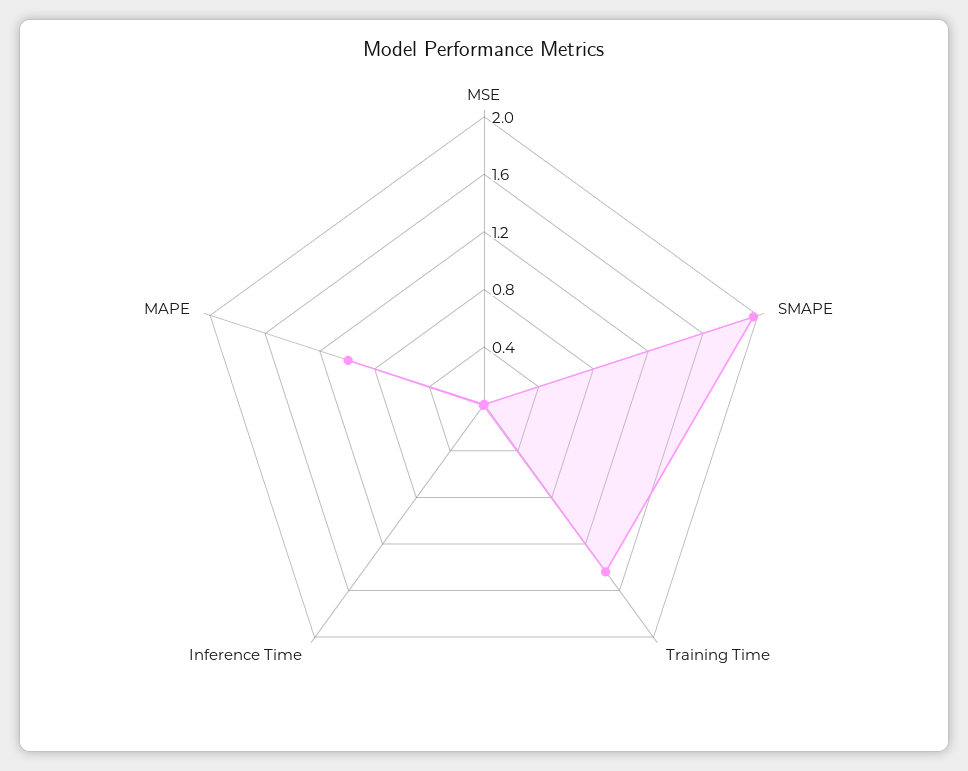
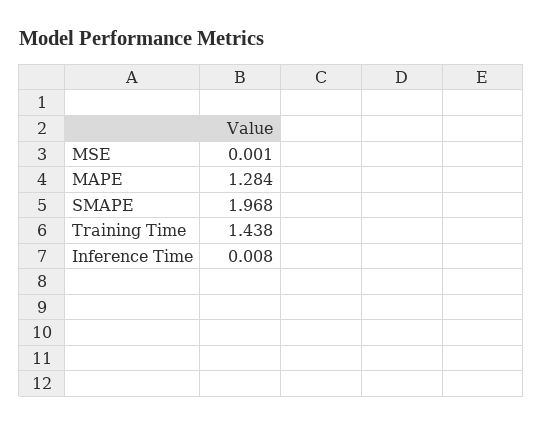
  {
    "MSE": 0.001,
    "SMAPE": 1.968,
    "Training Time": 1.438,
    "Inference Time": 0.008,
-   "MAPE": 1
+   "MAPE": 1.284
  }

